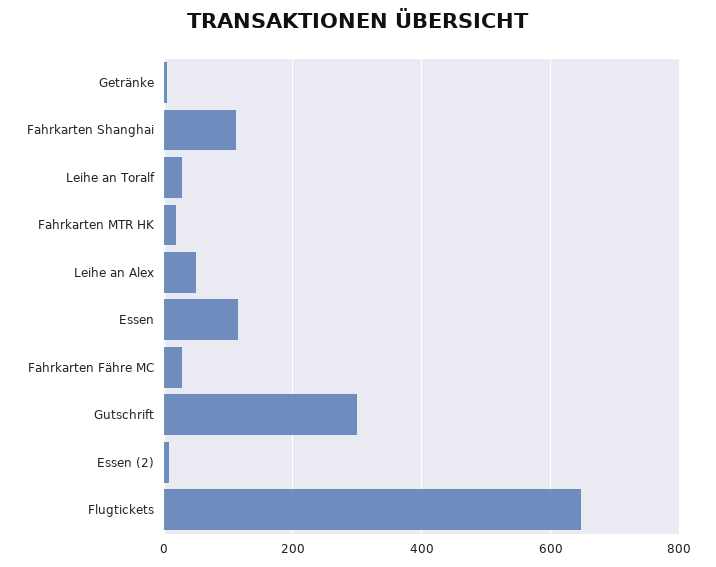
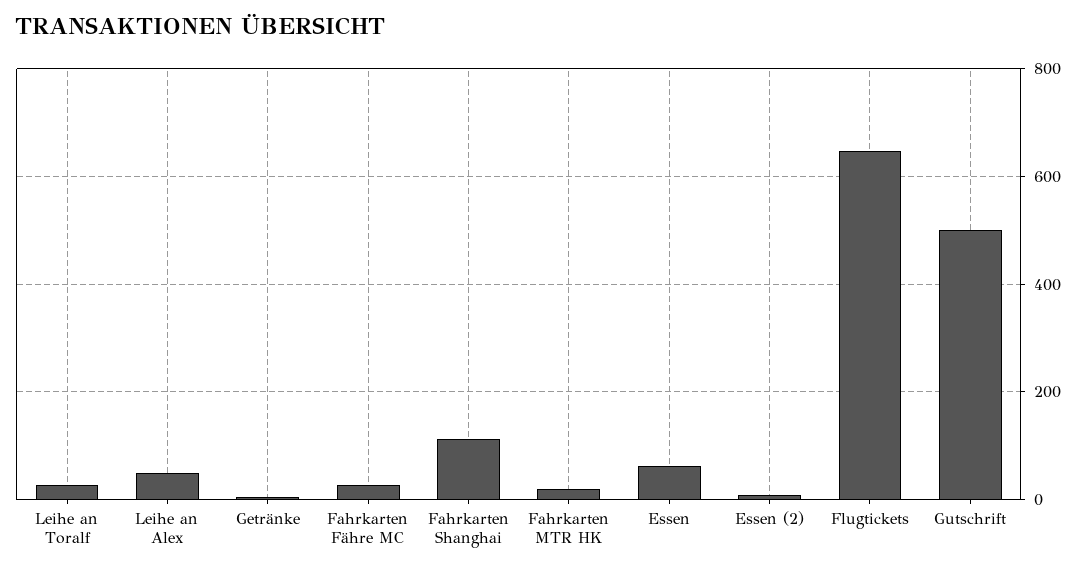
  {
    "Getränke": 0,
    "Fahrkarten Shanghai": 120,
    "Leihe an Toralf": 20,
    "Fahrkarten MTR HK": 20,
    "Leihe an Alex": 40,
-   "Essen": 120,
+   "Essen": 60,
    "Fahrkarten Fähre MC": 20,
-   "Gutschrift": 300,
+   "Gutschrift": 500,
    "Essen (2)": 0,
    "Flugtickets": 640
  }

